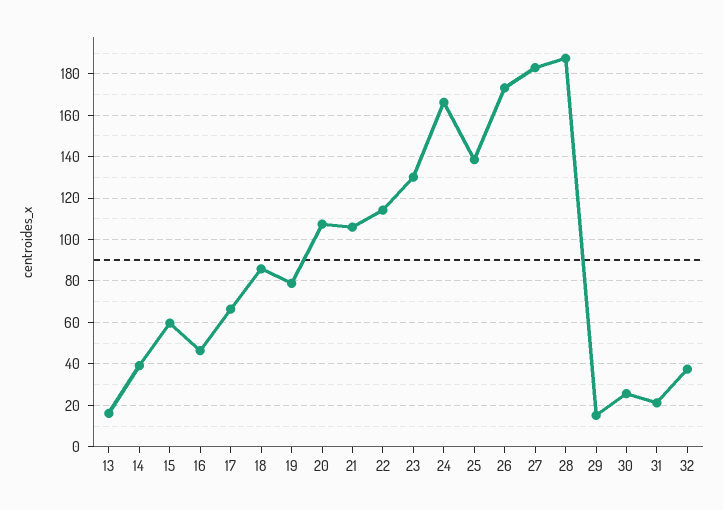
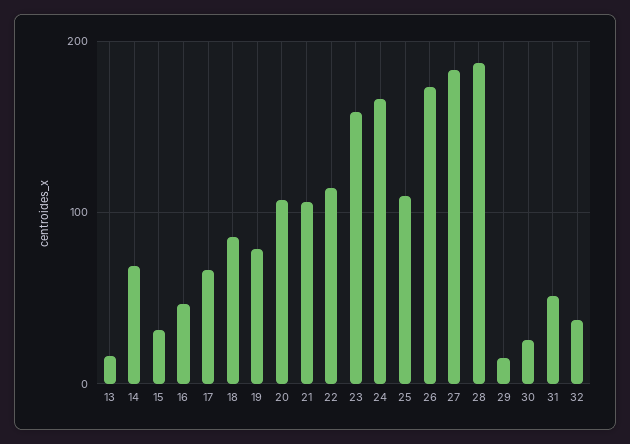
  {
    "13": 15,
-   "14": 40,
+   "14": 70,
-   "15": 60,
+   "15": 30,
    "16": 45,
    "17": 65,
    "18": 85,
    "19": 80,
    "20": 105,
    "21": 105,
    "22": 115,
-   "23": 130,
+   "23": 160,
    "24": 165,
-   "25": 140,
+   "25": 110,
    "26": 175,
    "27": 185,
    "28": 185,
    "29": 15,
    "30": 25,
-   "31": 20,
+   "31": 50,
    "32": 40
  }

